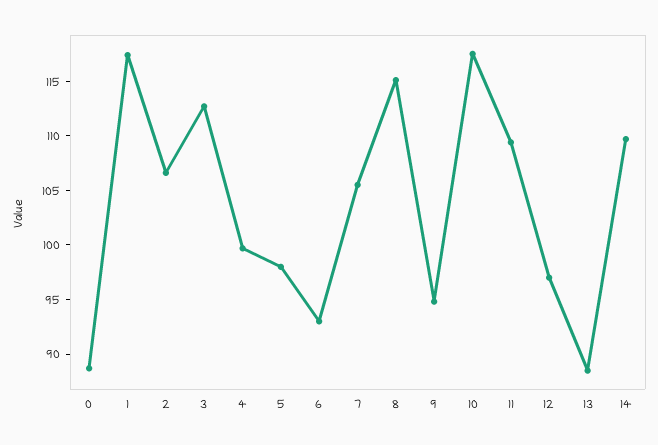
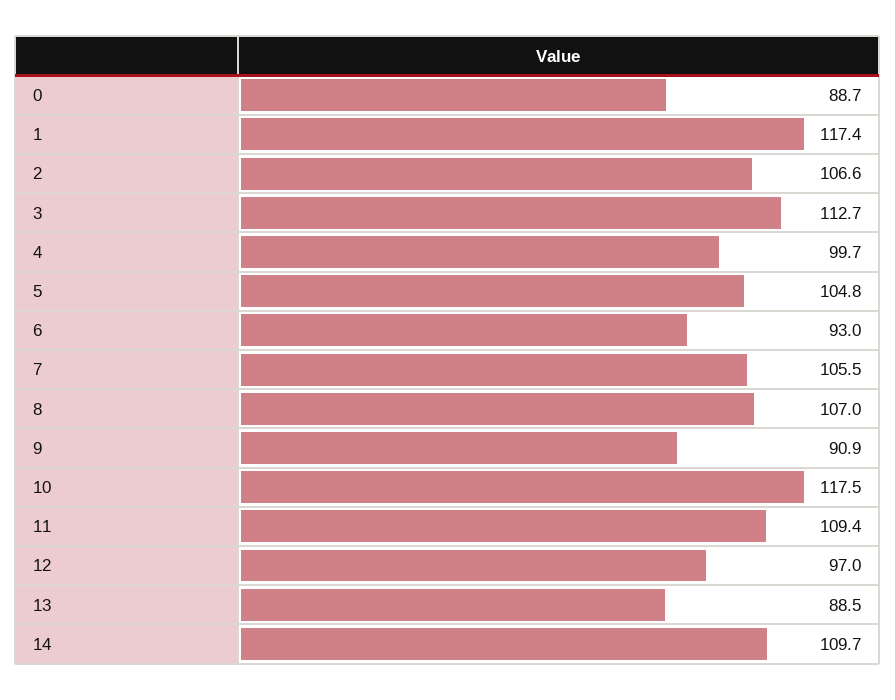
  {
    "0": 88.7,
    "1": 117.4,
    "2": 106.6,
    "3": 112.7,
    "4": 99.7,
-   "5": 98,
+   "5": 104.8,
    "6": 93,
    "7": 105.5,
-   "8": 115,
+   "8": 107,
-   "9": 95,
+   "9": 90.9,
    "10": 117.5,
    "11": 109.4,
    "12": 97,
    "13": 88.5,
    "14": 109.7
  }

